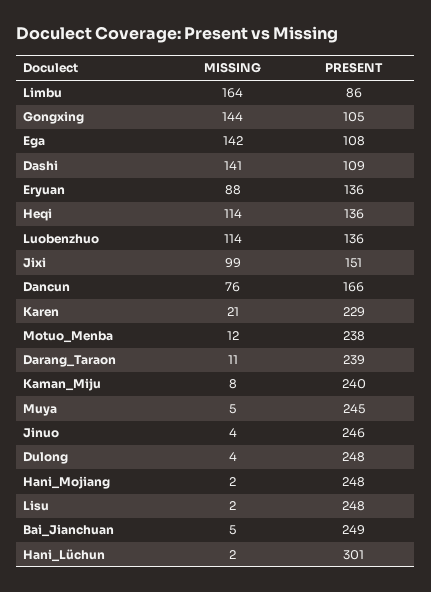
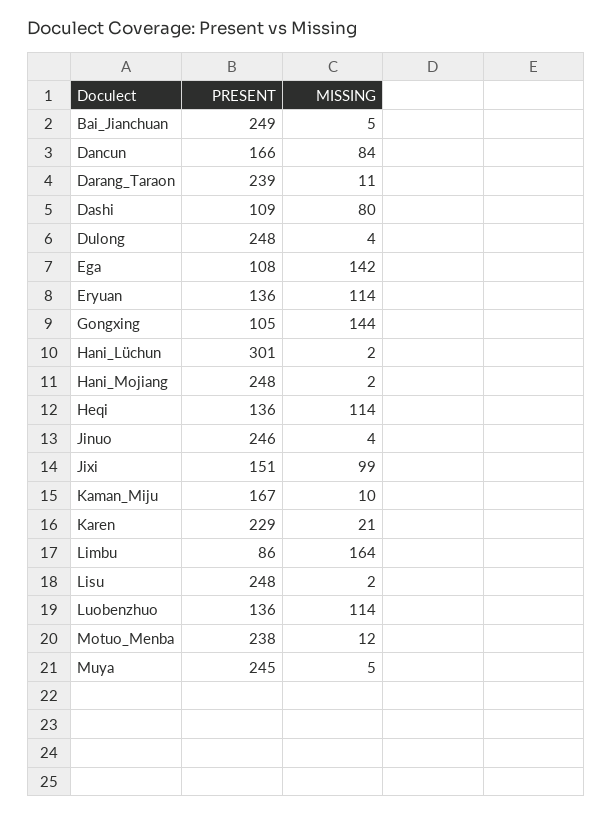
  {
    "MISSING": {
      "Limbu": 164,
      "Gongxing": 144,
      "Ega": 142,
-     "Dashi": 141,
+     "Dashi": 80,
-     "Eryuan": 88,
+     "Eryuan": 114,
      "Heqi": 114,
      "Luobenzhuo": 114,
      "Jixi": 99,
-     "Dancun": 76,
+     "Dancun": 84,
      "Karen": 21,
      "Motuo_Menba": 12,
      "Darang_Taraon": 11,
-     "Kaman_Miju": 8,
+     "Kaman_Miju": 10,
      "Muya": 5,
      "Jinuo": 4,
      "Dulong": 4,
      "Hani_Mojiang": 2,
      "Lisu": 2,
      "Bai_Jianchuan": 5,
      "Hani_Lüchun": 2
    },
    "PRESENT": {
      "Limbu": 86,
      "Gongxing": 105,
      "Ega": 108,
      "Dashi": 109,
      "Eryuan": 136,
      "Heqi": 136,
      "Luobenzhuo": 136,
      "Jixi": 151,
      "Dancun": 166,
      "Karen": 229,
      "Motuo_Menba": 238,
      "Darang_Taraon": 239,
-     "Kaman_Miju": 240,
+     "Kaman_Miju": 167,
      "Muya": 245,
      "Jinuo": 246,
      "Dulong": 248,
      "Hani_Mojiang": 248,
      "Lisu": 248,
      "Bai_Jianchuan": 249,
      "Hani_Lüchun": 301
    }
  }

